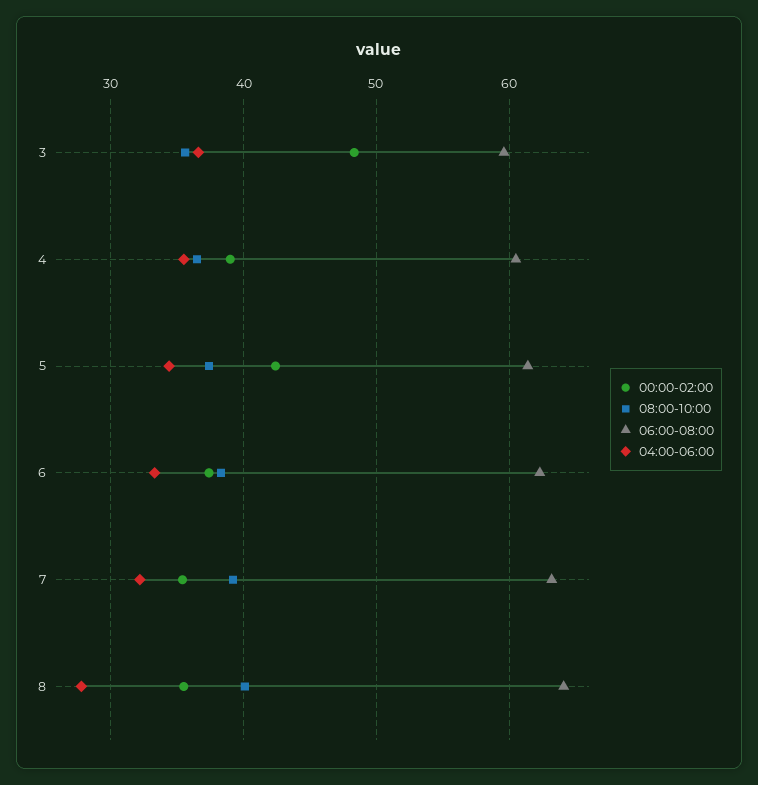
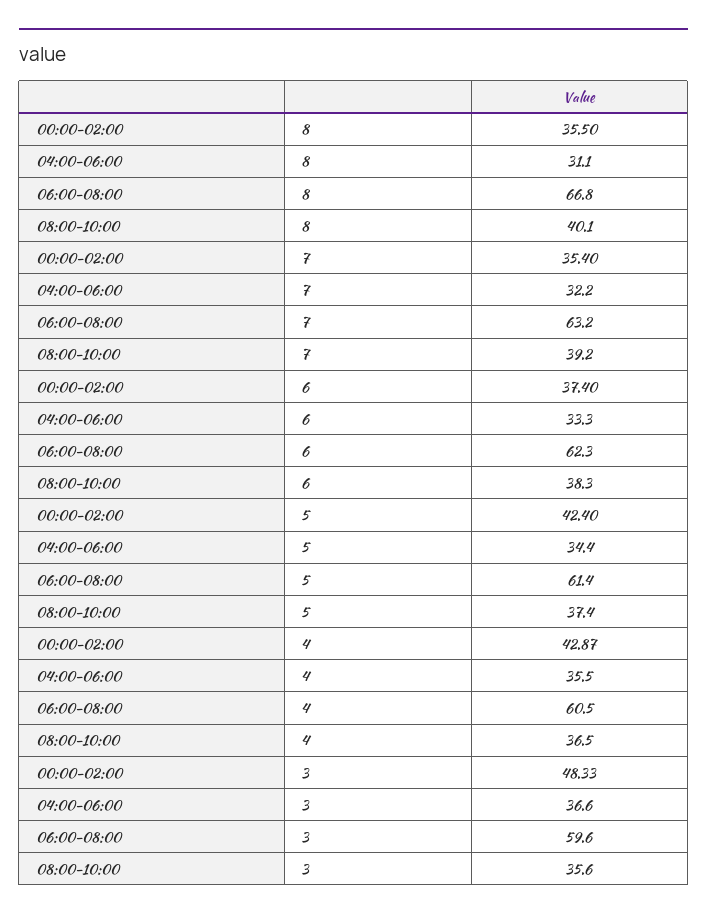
  {
    "00:00-02:00": {
      "3": 48.33,
-     "4": 39,
+     "4": 42.87,
      "5": 42.4,
      "6": 37.4,
      "7": 35.4,
      "8": 35.5
    },
    "08:00-10:00": {
      "3": 35.6,
      "4": 36.5,
      "5": 37.4,
      "6": 38.3,
      "7": 39.2,
      "8": 40.1
    },
    "06:00-08:00": {
      "3": 59.6,
      "4": 60.5,
      "5": 61.4,
      "6": 62.3,
      "7": 63.2,
-     "8": 64
+     "8": 66.8
    },
    "04:00-06:00": {
      "3": 36.6,
      "4": 35.5,
      "5": 34.4,
      "6": 33.3,
      "7": 32.2,
-     "8": 28
+     "8": 31.1
    }
  }

